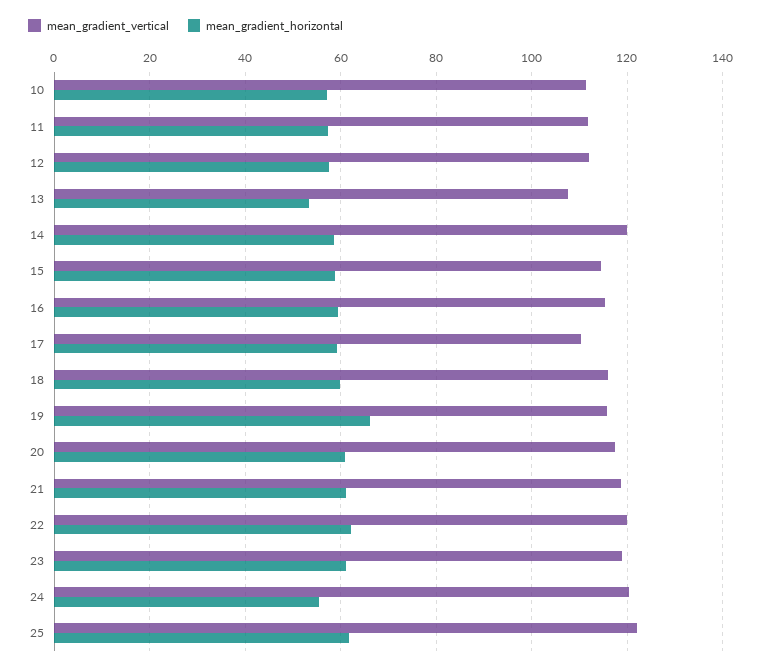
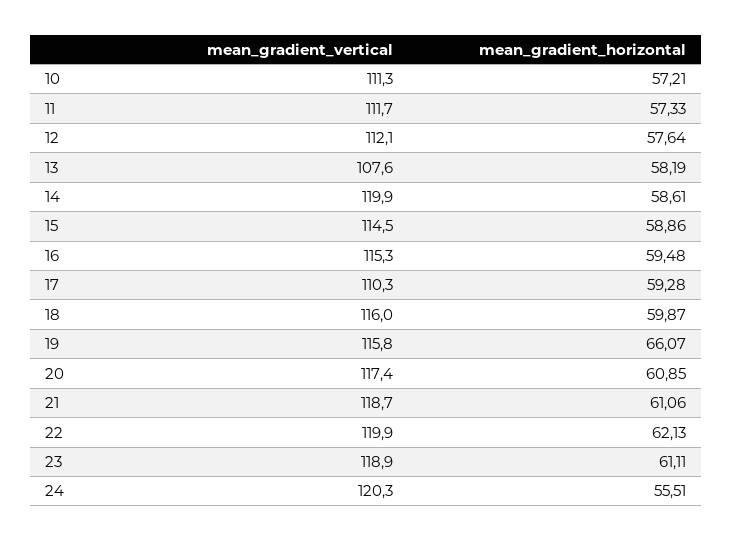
  {
    "mean_gradient_vertical": {
      "10": 111.3,
      "11": 111.7,
      "12": 112.1,
      "13": 107.6,
      "14": 119.9,
      "15": 114.5,
      "16": 115.3,
      "17": 110.3,
      "18": 116,
      "19": 115.8,
      "20": 117.4,
      "21": 118.7,
      "22": 119.9,
      "23": 118.9,
-     "24": 120.3,
+     "24": 120.3
-     "25": 122
    },
    "mean_gradient_horizontal": {
      "10": 57.21,
      "11": 57.33,
      "12": 57.64,
-     "13": 54,
+     "13": 58.19,
      "14": 58.61,
      "15": 58.86,
      "16": 59.48,
      "17": 59.28,
      "18": 59.87,
      "19": 66.07,
      "20": 60.85,
      "21": 61.06,
      "22": 62.13,
      "23": 61.11,
-     "24": 55.51,
+     "24": 55.51
-     "25": 62
    }
  }

